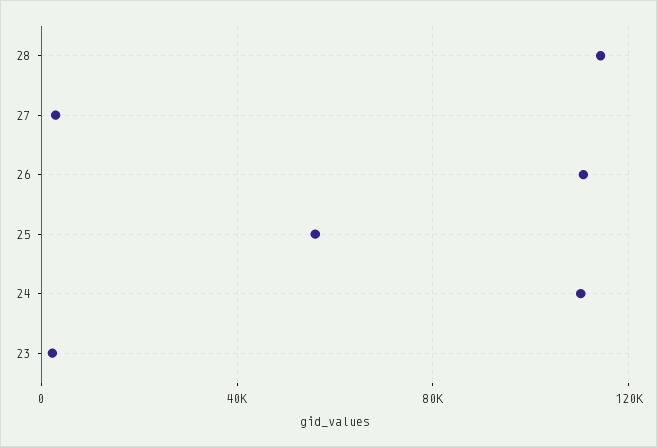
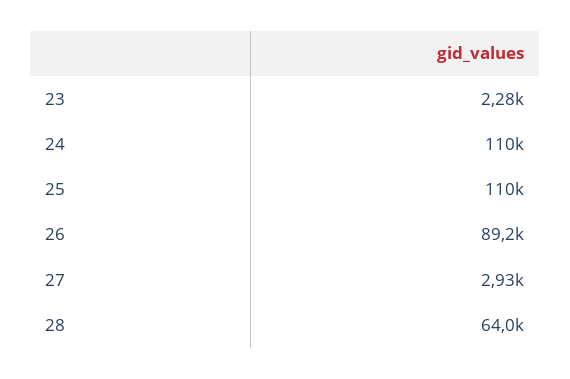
  {
-   "28": 115000,
+   "28": 64000,
    "27": 2930,
-   "26": 110000,
+   "26": 89200,
-   "25": 55000,
+   "25": 110000,
    "24": 110000,
    "23": 2280
  }

